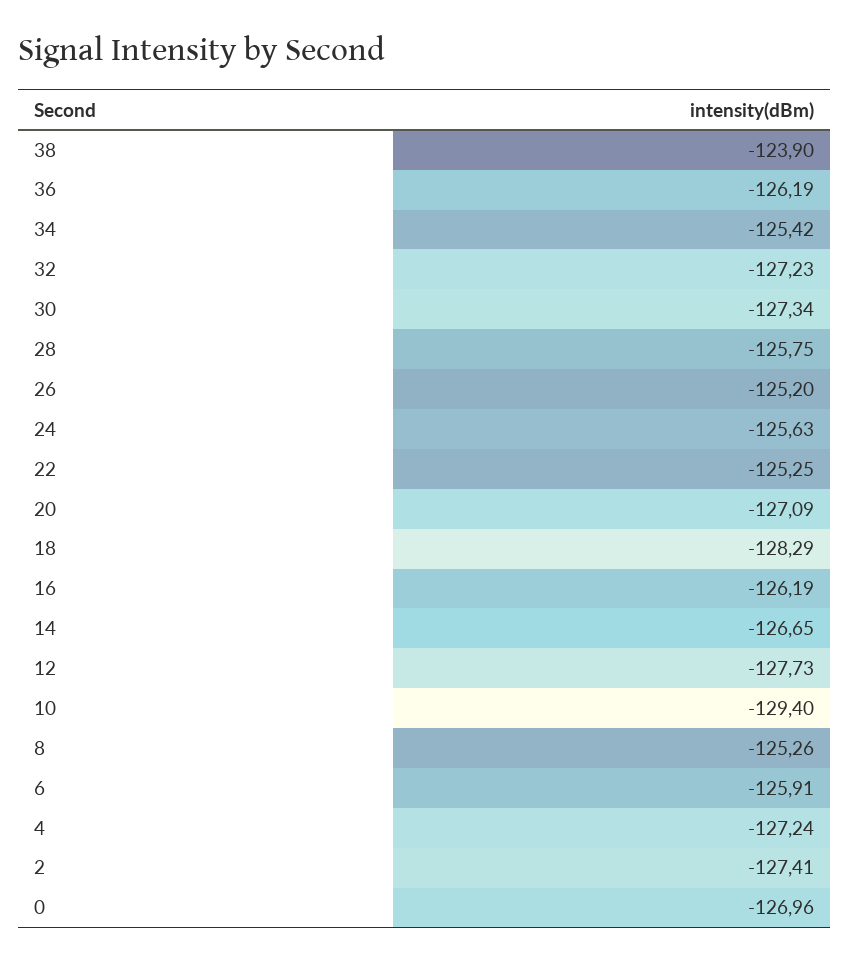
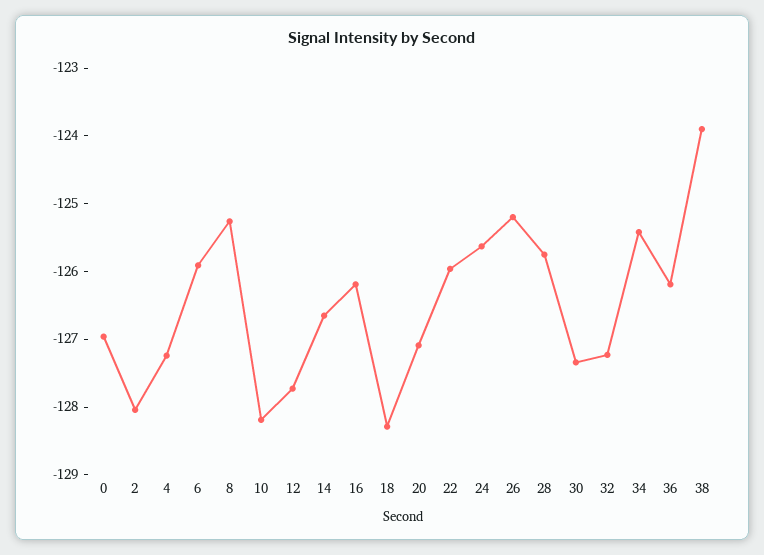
  {
    "38": -123.9,
    "36": -126.19,
    "34": -125.42,
    "32": -127.23,
    "30": -127.34,
    "28": -125.75,
    "26": -125.2,
    "24": -125.63,
-   "22": -125.25,
+   "22": -126,
    "20": -127.09,
    "18": -128.29,
    "16": -126.19,
    "14": -126.65,
    "12": -127.73,
-   "10": -129.4,
+   "10": -128.2,
    "8": -125.26,
    "6": -125.91,
    "4": -127.24,
-   "2": -127.41,
+   "2": -128,
    "0": -126.96
  }

